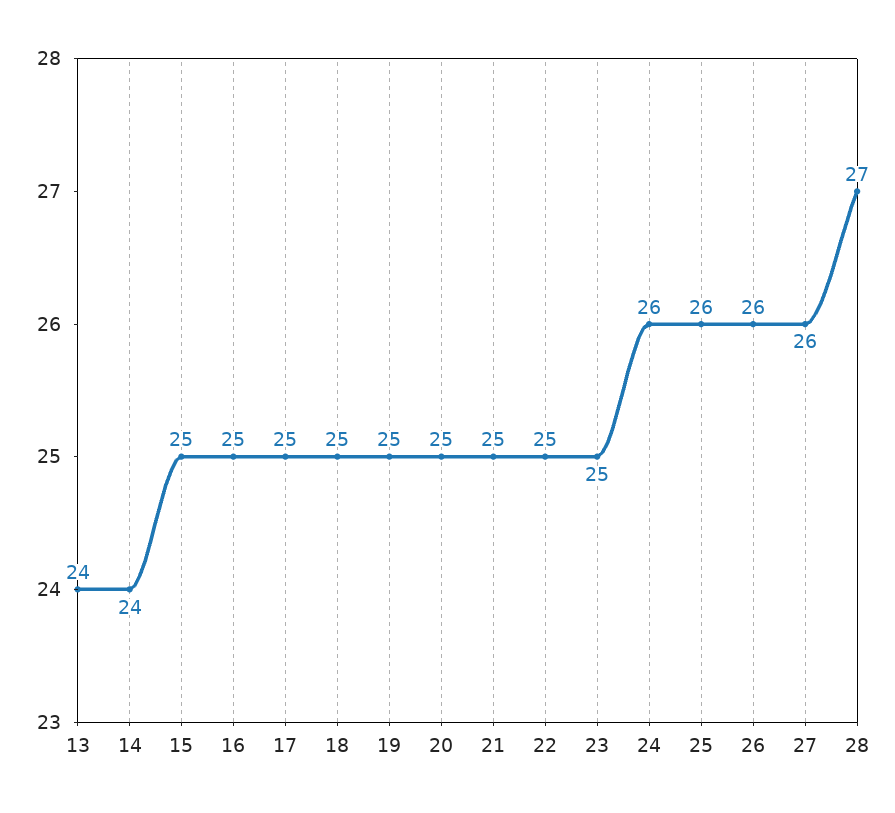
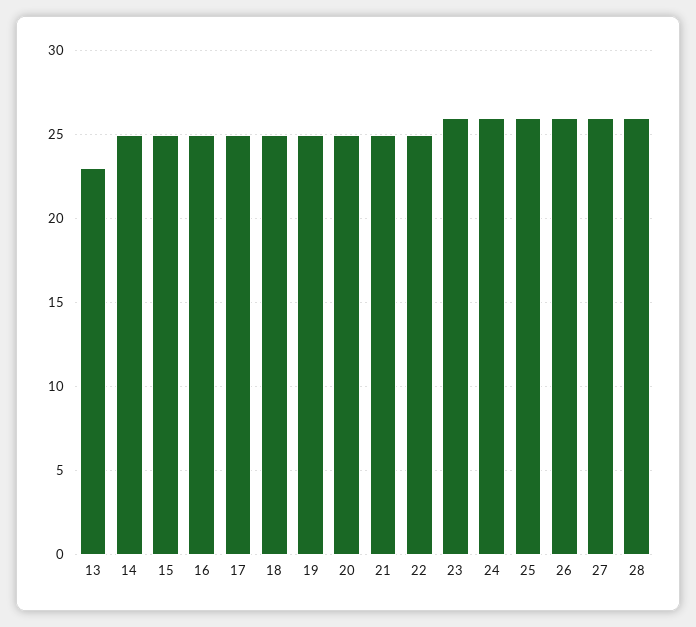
  {
-   "13": 24,
+   "13": 23,
-   "14": 24,
+   "14": 25,
    "15": 25,
    "16": 25,
    "17": 25,
    "18": 25,
    "19": 25,
    "20": 25,
    "21": 25,
    "22": 25,
-   "23": 25,
+   "23": 26,
    "24": 26,
    "25": 26,
    "26": 26,
    "27": 26,
-   "28": 27
+   "28": 26
  }

